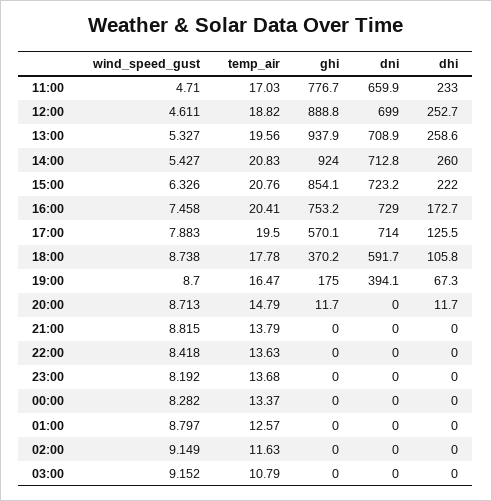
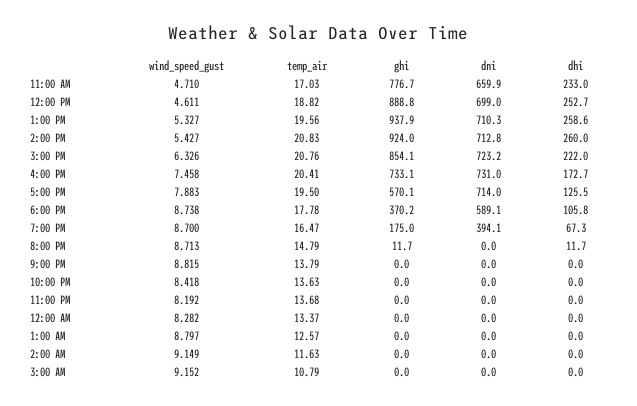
  {
    "wind_speed_gust": {
      "11:00": 4.71,
      "12:00": 4.611,
      "13:00": 5.327,
      "14:00": 5.427,
      "15:00": 6.326,
      "16:00": 7.458,
      "17:00": 7.883,
      "18:00": 8.738,
      "19:00": 8.7,
      "20:00": 8.713,
      "21:00": 8.815,
      "22:00": 8.418,
      "23:00": 8.192,
      "00:00": 8.282,
      "01:00": 8.797,
      "02:00": 9.149,
      "03:00": 9.152
    },
    "temp_air": {
      "11:00": 17.03,
      "12:00": 18.82,
      "13:00": 19.56,
      "14:00": 20.83,
      "15:00": 20.76,
      "16:00": 20.41,
      "17:00": 19.5,
      "18:00": 17.78,
      "19:00": 16.47,
      "20:00": 14.79,
      "21:00": 13.79,
      "22:00": 13.63,
      "23:00": 13.68,
      "00:00": 13.37,
      "01:00": 12.57,
      "02:00": 11.63,
      "03:00": 10.79
    },
    "ghi": {
      "11:00": 776.7,
      "12:00": 888.8,
      "13:00": 937.9,
      "14:00": 924,
      "15:00": 854.1,
-     "16:00": 753.2,
+     "16:00": 733.1,
      "17:00": 570.1,
      "18:00": 370.2,
      "19:00": 175,
      "20:00": 11.7,
      "21:00": 0,
      "22:00": 0,
      "23:00": 0,
      "00:00": 0,
      "01:00": 0,
      "02:00": 0,
      "03:00": 0
    },
    "dni": {
      "11:00": 659.9,
      "12:00": 699,
-     "13:00": 708.9,
+     "13:00": 710.3,
      "14:00": 712.8,
      "15:00": 723.2,
-     "16:00": 729,
+     "16:00": 731,
      "17:00": 714,
-     "18:00": 591.7,
+     "18:00": 589.1,
      "19:00": 394.1,
      "20:00": 0,
      "21:00": 0,
      "22:00": 0,
      "23:00": 0,
      "00:00": 0,
      "01:00": 0,
      "02:00": 0,
      "03:00": 0
    },
    "dhi": {
      "11:00": 233,
      "12:00": 252.7,
      "13:00": 258.6,
      "14:00": 260,
      "15:00": 222,
      "16:00": 172.7,
      "17:00": 125.5,
      "18:00": 105.8,
      "19:00": 67.3,
      "20:00": 11.7,
      "21:00": 0,
      "22:00": 0,
      "23:00": 0,
      "00:00": 0,
      "01:00": 0,
      "02:00": 0,
      "03:00": 0
    }
  }

